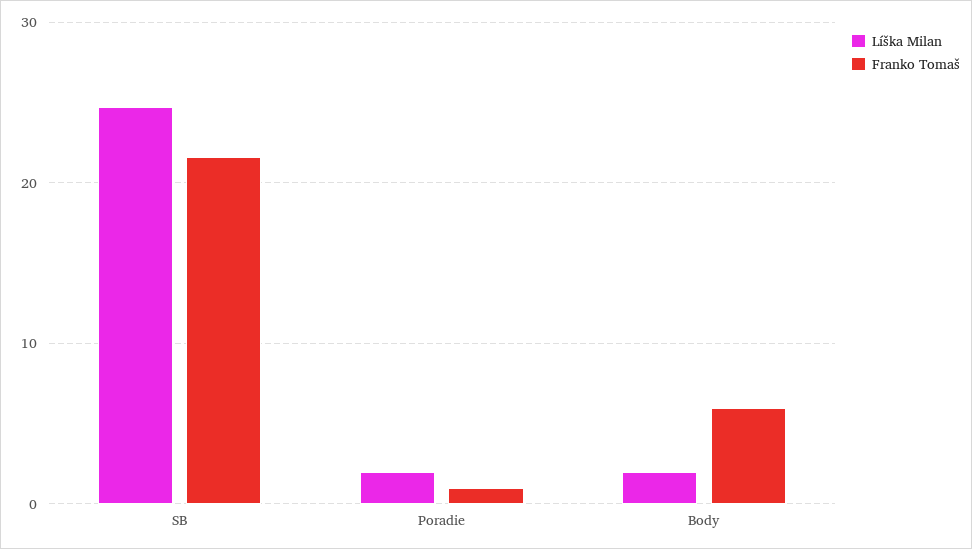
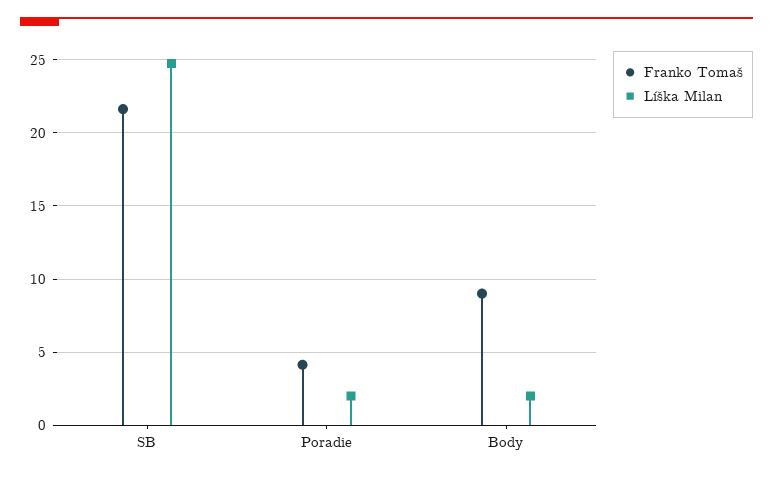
  {
    "Líška Milan": {
      "SB": 25,
      "Poradie": 2,
      "Body": 2
    },
    "Franko Tomaš": {
      "SB": 21.5,
-     "Poradie": 1,
+     "Poradie": 4,
-     "Body": 6
+     "Body": 9
    }
  }

